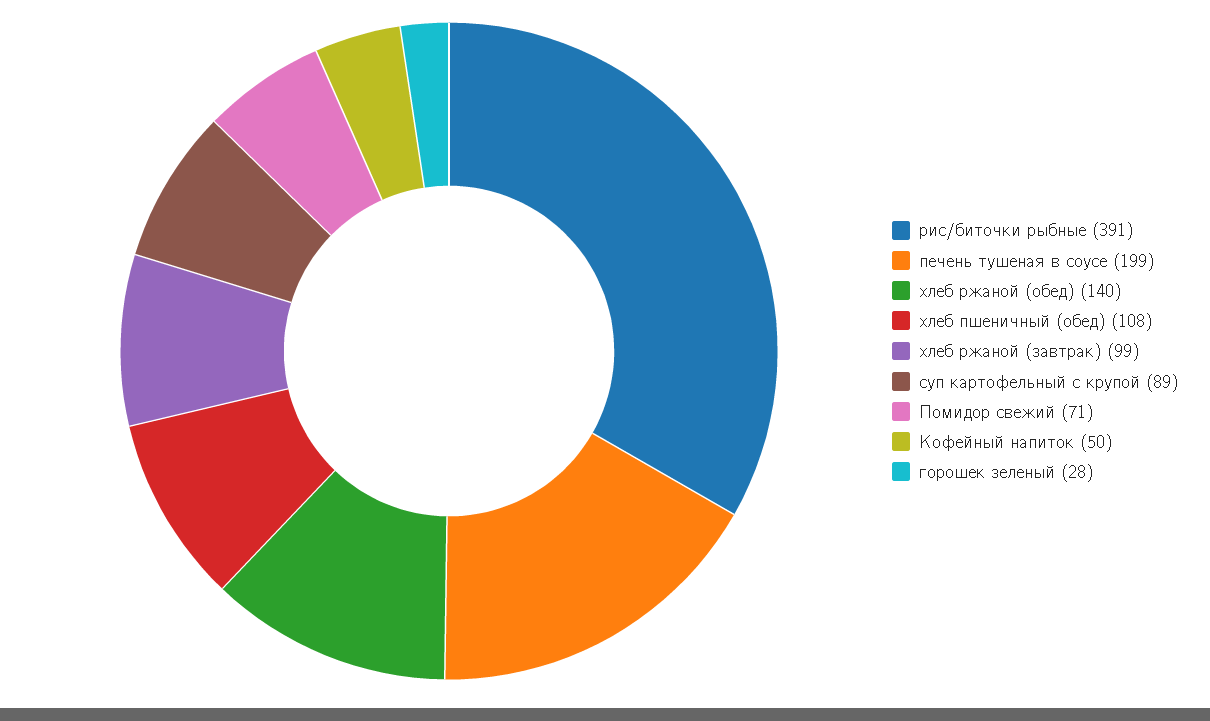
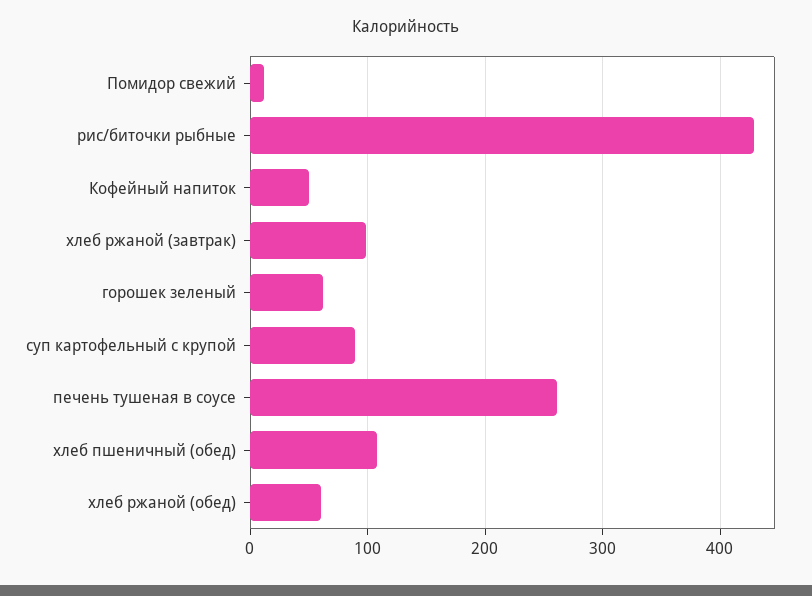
  {
-   "рис/биточки рыбные": 391,
+   "рис/биточки рыбные": 430,
-   "печень тушеная в соусе": 199,
+   "печень тушеная в соусе": 260,
-   "хлеб ржаной (обед)": 140,
+   "хлеб ржаной (обед)": 60,
    "хлеб пшеничный (обед)": 108,
    "хлеб ржаной (завтрак)": 99,
    "суп картофельный с крупой": 89,
-   "Помидор свежий": 71,
+   "Помидор свежий": 10,
    "Кофейный напиток": 50,
-   "горошек зеленый": 28
+   "горошек зеленый": 60
  }

